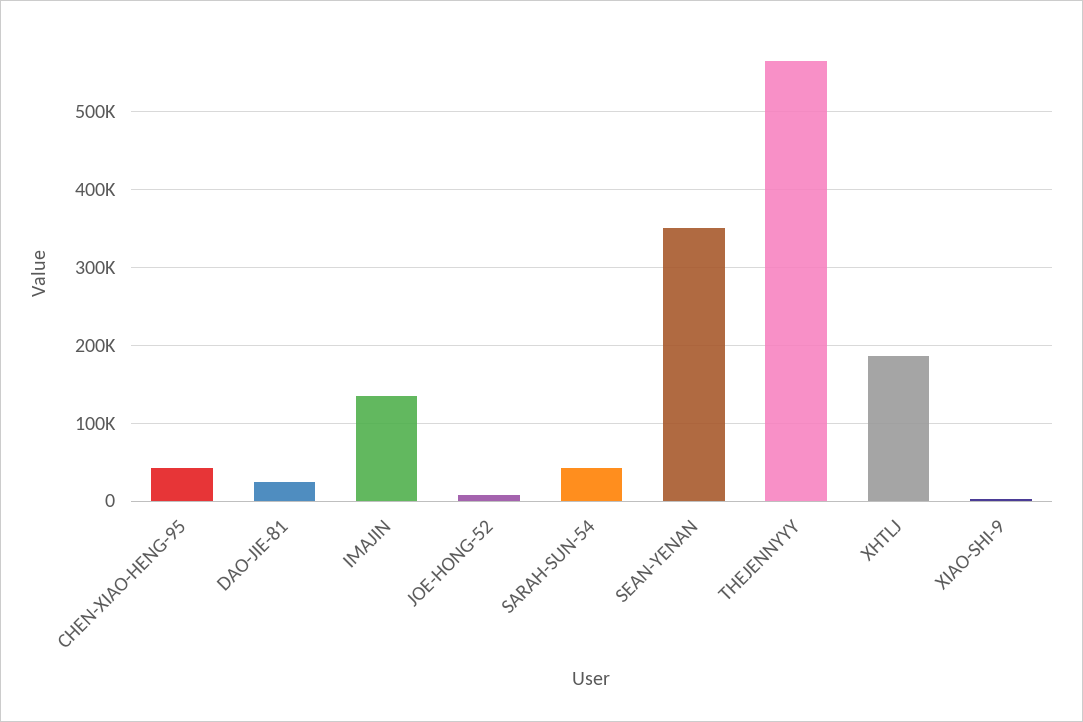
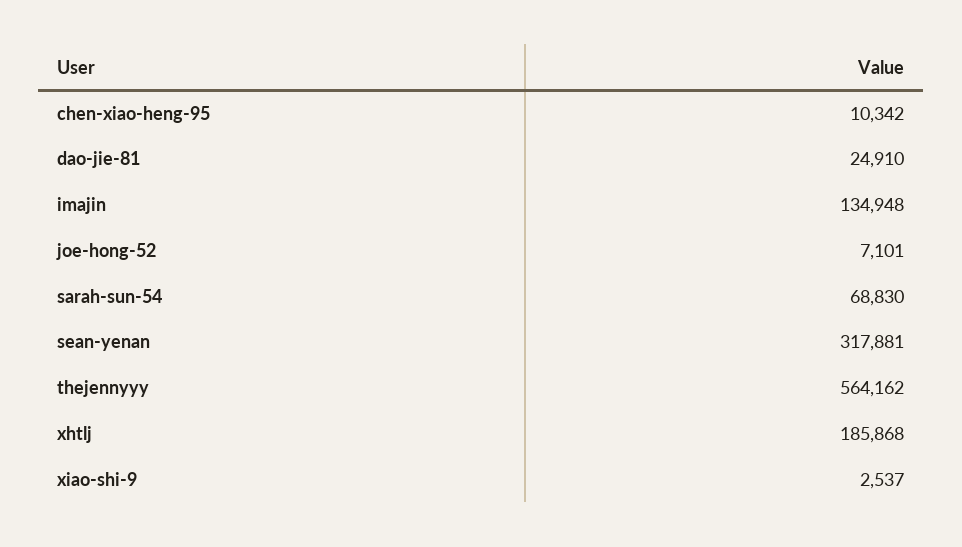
  {
-   "CHEN-XIAO-HENG-95": 40000,
+   "CHEN-XIAO-HENG-95": 10342,
    "DAO-JIE-81": 24910,
    "IMAJIN": 134948,
    "JOE-HONG-52": 7101,
-   "SARAH-SUN-54": 40000,
+   "SARAH-SUN-54": 68830,
-   "SEAN-YENAN": 350000,
+   "SEAN-YENAN": 317881,
    "THEJENNYYY": 564162,
    "XHTLJ": 185868,
    "XIAO-SHI-9": 2537
  }

